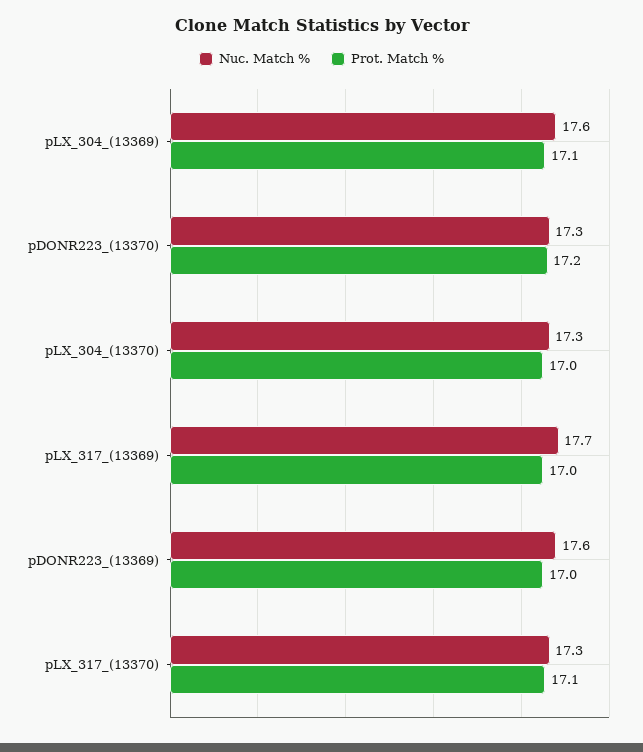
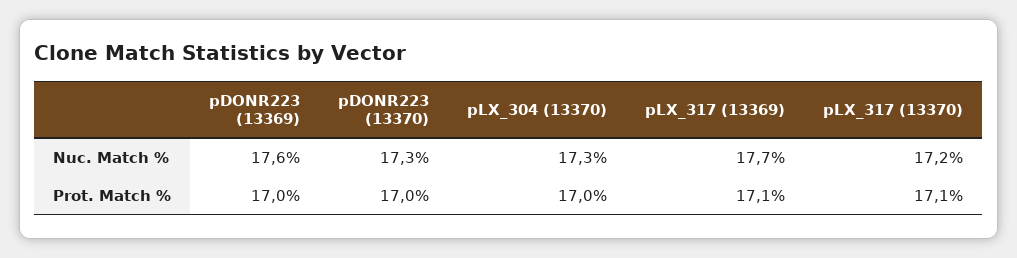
  {
    "Nuc. Match %": {
-     "pLX_304_(13369)": 17.6,
      "pDONR223_(13370)": 17.3,
      "pLX_304_(13370)": 17.3,
      "pLX_317_(13369)": 17.7,
      "pDONR223_(13369)": 17.6,
-     "pLX_317_(13370)": 17.3
+     "pLX_317_(13370)": 17.2
    },
    "Prot. Match %": {
-     "pLX_304_(13369)": 17.1,
-     "pDONR223_(13370)": 17.2,
+     "pDONR223_(13370)": 17,
      "pLX_304_(13370)": 17,
-     "pLX_317_(13369)": 17,
+     "pLX_317_(13369)": 17.1,
      "pDONR223_(13369)": 17,
      "pLX_317_(13370)": 17.1
    }
  }

